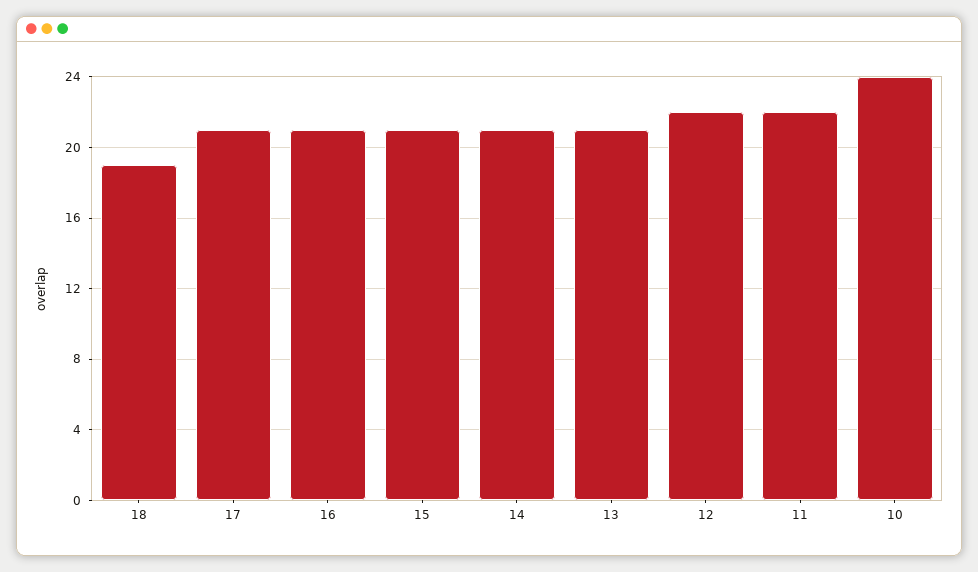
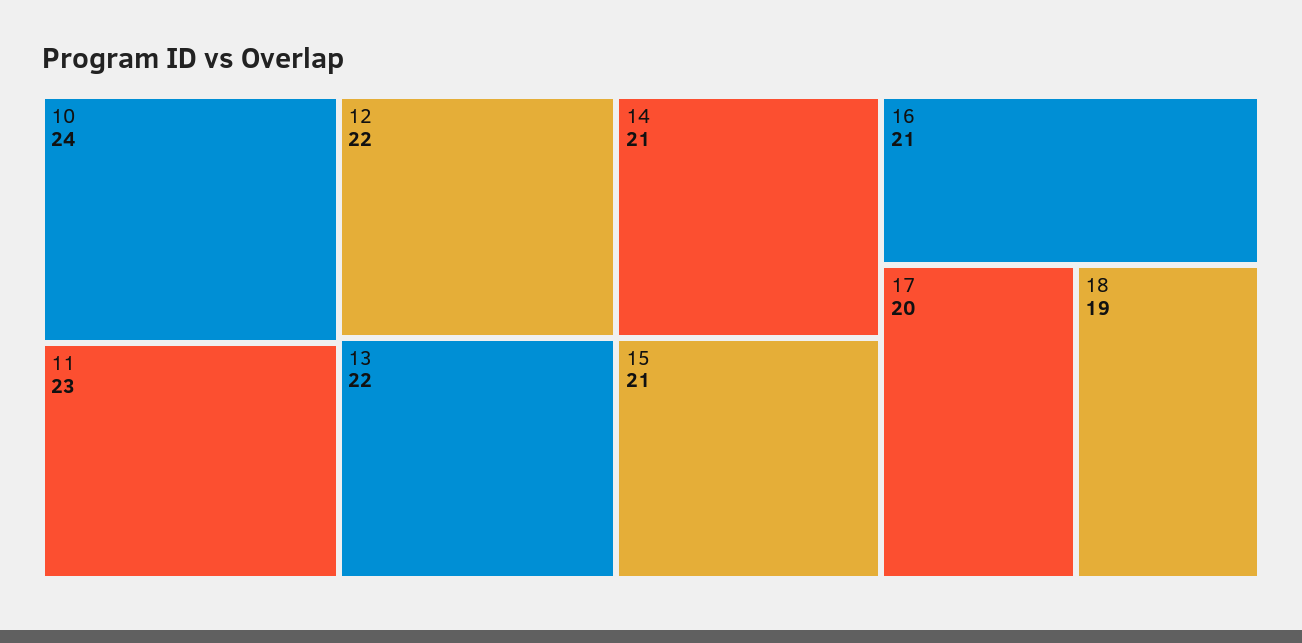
  {
    "18": 19,
-   "17": 21,
+   "17": 20,
    "16": 21,
    "15": 21,
    "14": 21,
-   "13": 21,
+   "13": 22,
    "12": 22,
-   "11": 22,
+   "11": 23,
    "10": 24
  }

